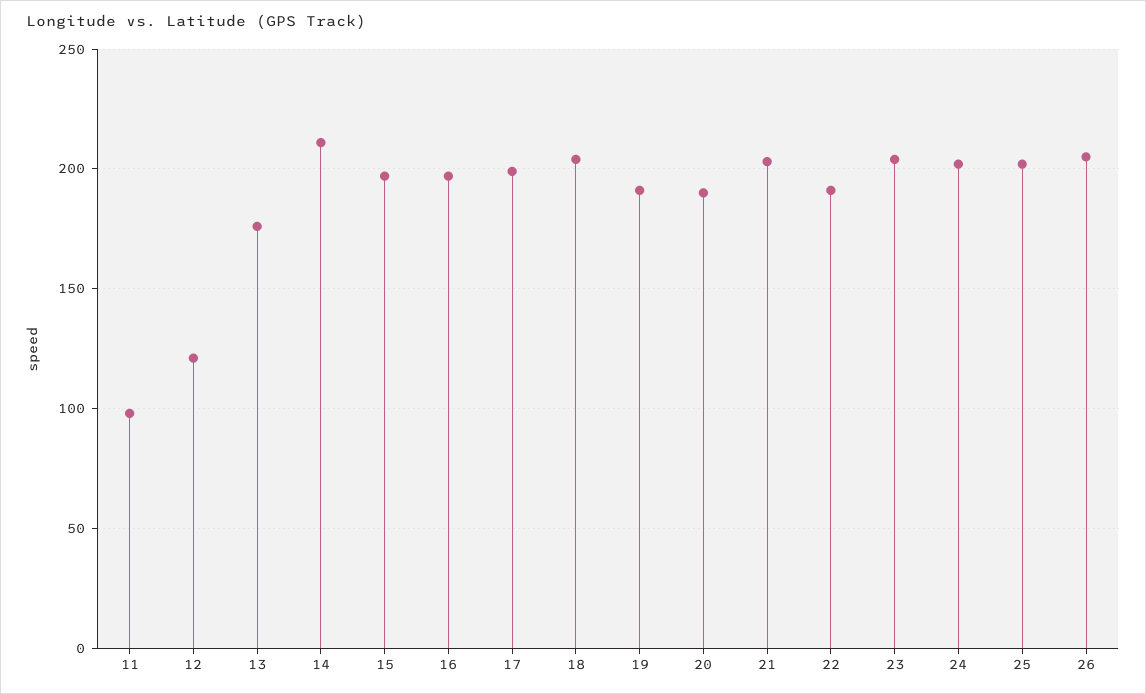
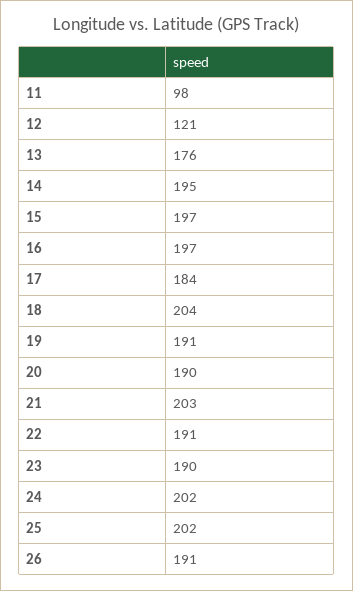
  {
    "11": 98,
    "12": 121,
    "13": 176,
-   "14": 210,
+   "14": 195,
    "15": 197,
    "16": 197,
-   "17": 200,
+   "17": 184,
    "18": 204,
    "19": 191,
    "20": 190,
    "21": 203,
    "22": 191,
-   "23": 205,
+   "23": 190,
    "24": 202,
    "25": 202,
-   "26": 205
+   "26": 191
  }

